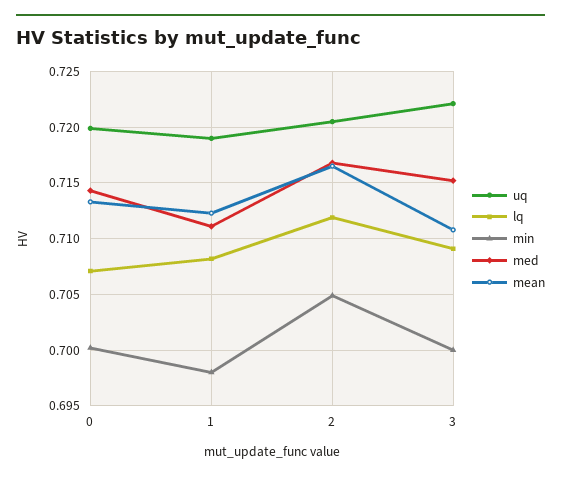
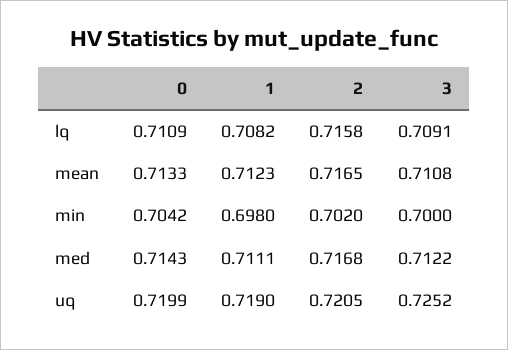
  {
    "uq": {
      "0": 0.7199,
      "1": 0.719,
      "2": 0.7205,
-     "3": 0.722
+     "3": 0.7252
    },
    "lq": {
-     "0": 0.707,
+     "0": 0.7109,
      "1": 0.7082,
-     "2": 0.712,
+     "2": 0.7158,
      "3": 0.7091
    },
    "min": {
-     "0": 0.7,
+     "0": 0.7042,
      "1": 0.698,
-     "2": 0.705,
+     "2": 0.702,
      "3": 0.7
    },
    "med": {
      "0": 0.7143,
      "1": 0.7111,
      "2": 0.7168,
-     "3": 0.715
+     "3": 0.7122
    },
    "mean": {
      "0": 0.7133,
      "1": 0.7123,
      "2": 0.7165,
      "3": 0.7108
    }
  }

